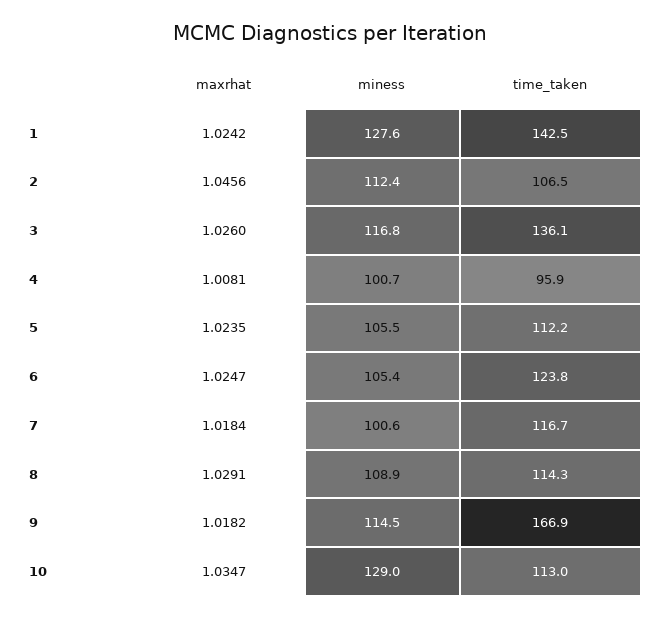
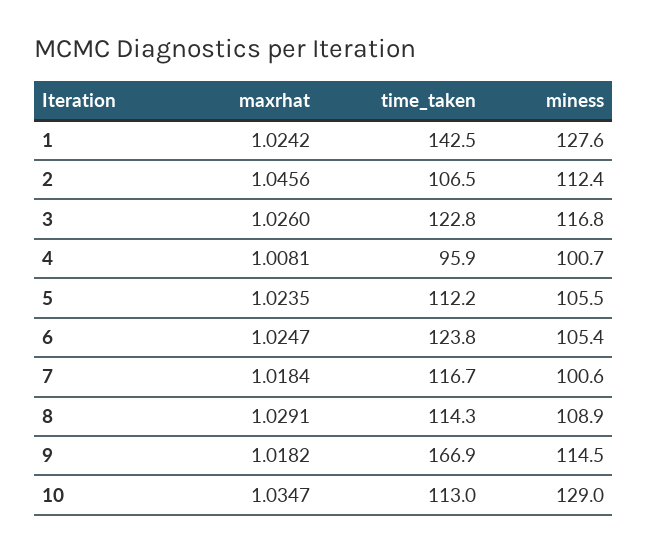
  {
    "maxrhat": {
      "1": 1.0242,
      "2": 1.0456,
      "3": 1.026,
      "4": 1.0081,
      "5": 1.0235,
      "6": 1.0247,
      "7": 1.0184,
      "8": 1.0291,
      "9": 1.0182,
      "10": 1.0347
    },
    "miness": {
      "1": 127.6,
      "2": 112.4,
      "3": 116.8,
      "4": 100.7,
      "5": 105.5,
      "6": 105.4,
      "7": 100.6,
      "8": 108.9,
      "9": 114.5,
      "10": 129
    },
    "time_taken": {
      "1": 142.5,
      "2": 106.5,
-     "3": 136.1,
+     "3": 122.8,
      "4": 95.9,
      "5": 112.2,
      "6": 123.8,
      "7": 116.7,
      "8": 114.3,
      "9": 166.9,
      "10": 113
    }
  }

